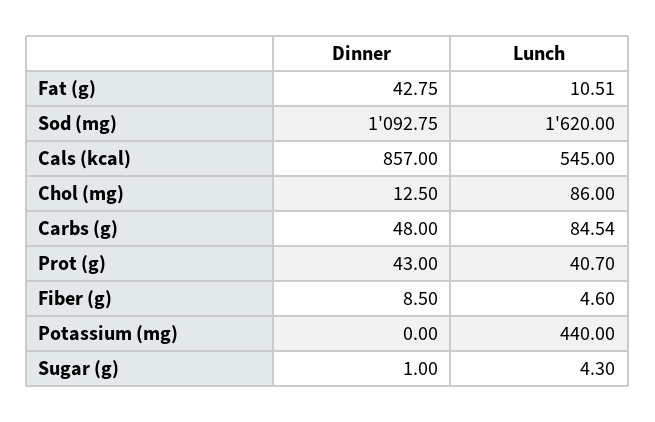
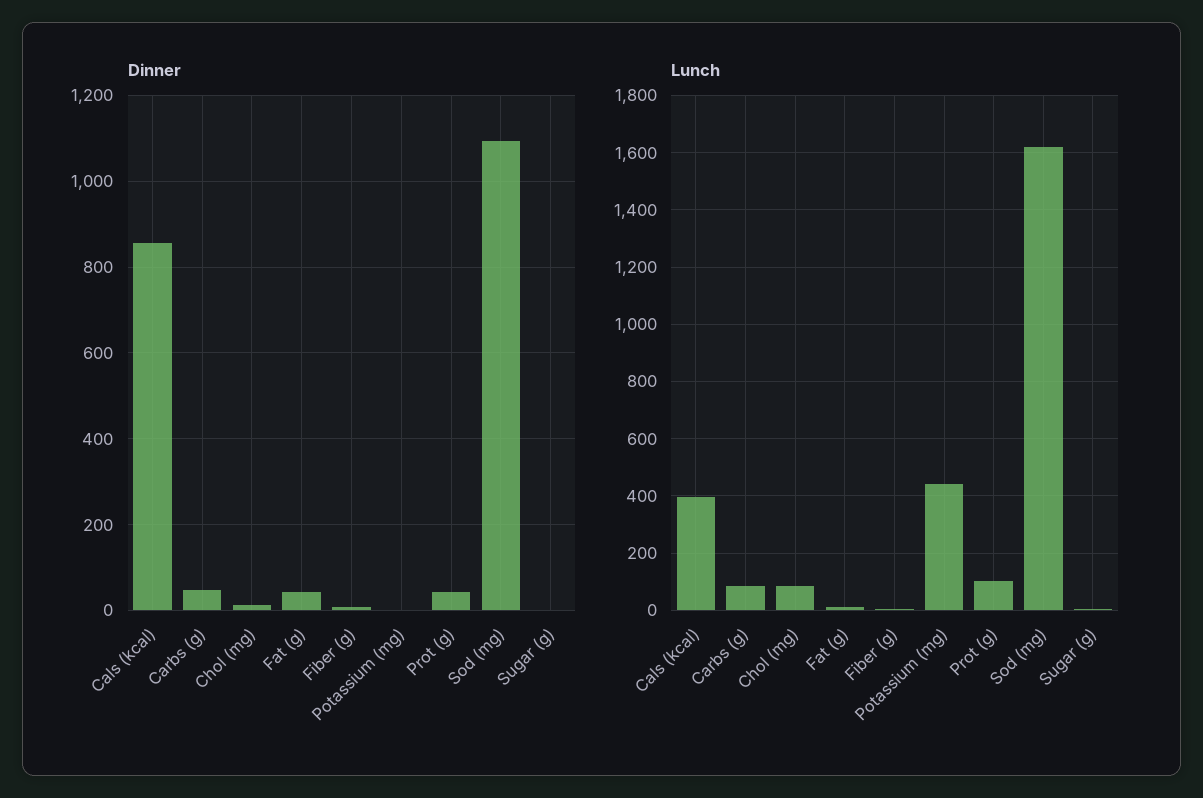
  {
    "Dinner": {
      "Fat (g)": 42.75,
      "Sod (mg)": 1092.75,
      "Cals (kcal)": 857,
      "Chol (mg)": 12.5,
      "Carbs (g)": 48,
      "Prot (g)": 43,
      "Fiber (g)": 8.5,
      "Potassium (mg)": 0,
      "Sugar (g)": 1
    },
    "Lunch": {
      "Fat (g)": 10.51,
      "Sod (mg)": 1620,
-     "Cals (kcal)": 545,
+     "Cals (kcal)": 400,
      "Chol (mg)": 86,
      "Carbs (g)": 84.54,
-     "Prot (g)": 40.7,
+     "Prot (g)": 100,
      "Fiber (g)": 4.6,
      "Potassium (mg)": 440,
      "Sugar (g)": 4.3
    }
  }

